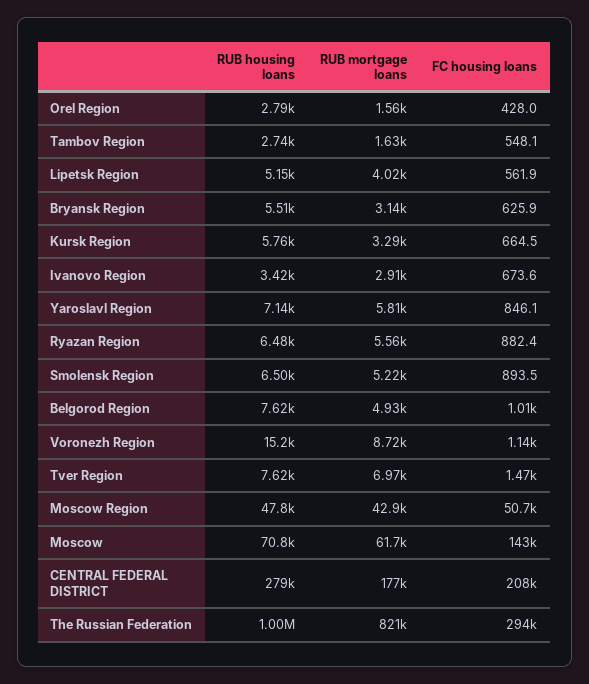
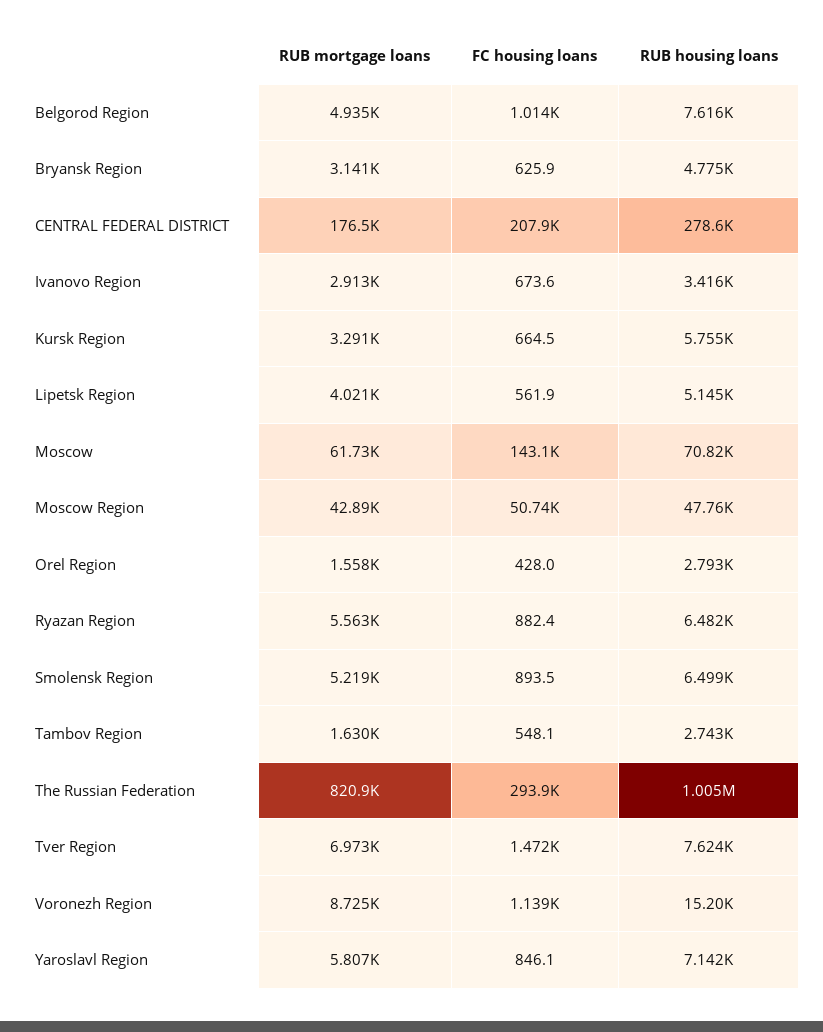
  {
    "RUB housing loans": {
      "Orel Region": 2793,
      "Tambov Region": 2743,
      "Lipetsk Region": 5145,
-     "Bryansk Region": 5510,
+     "Bryansk Region": 4775,
      "Kursk Region": 5755,
      "Ivanovo Region": 3416,
      "Yaroslavl Region": 7142,
      "Ryazan Region": 6482,
      "Smolensk Region": 6499,
      "Belgorod Region": 7616,
      "Voronezh Region": 15200,
      "Tver Region": 7624,
      "Moscow Region": 47760,
      "Moscow": 70820,
      "CENTRAL FEDERAL DISTRICT": 278600,
      "The Russian Federation": 1005000
    },
    "RUB mortgage loans": {
      "Orel Region": 1558,
      "Tambov Region": 1630,
      "Lipetsk Region": 4021,
      "Bryansk Region": 3141,
      "Kursk Region": 3291,
      "Ivanovo Region": 2913,
      "Yaroslavl Region": 5807,
      "Ryazan Region": 5563,
      "Smolensk Region": 5219,
      "Belgorod Region": 4935,
      "Voronezh Region": 8725,
      "Tver Region": 6973,
      "Moscow Region": 42890,
      "Moscow": 61730,
      "CENTRAL FEDERAL DISTRICT": 176500,
      "The Russian Federation": 820900
    },
    "FC housing loans": {
      "Orel Region": 428,
      "Tambov Region": 548.1,
      "Lipetsk Region": 561.9,
      "Bryansk Region": 625.9,
      "Kursk Region": 664.5,
      "Ivanovo Region": 673.6,
      "Yaroslavl Region": 846.1,
      "Ryazan Region": 882.4,
      "Smolensk Region": 893.5,
      "Belgorod Region": 1014,
      "Voronezh Region": 1139,
      "Tver Region": 1472,
      "Moscow Region": 50740,
      "Moscow": 143100,
      "CENTRAL FEDERAL DISTRICT": 207900,
      "The Russian Federation": 293900
    }
  }

